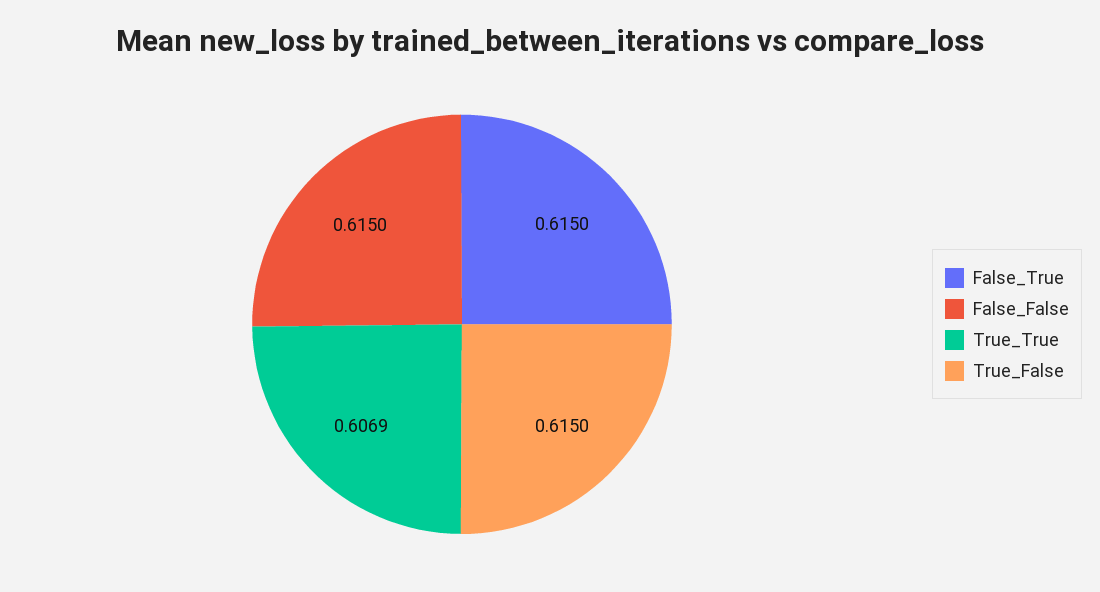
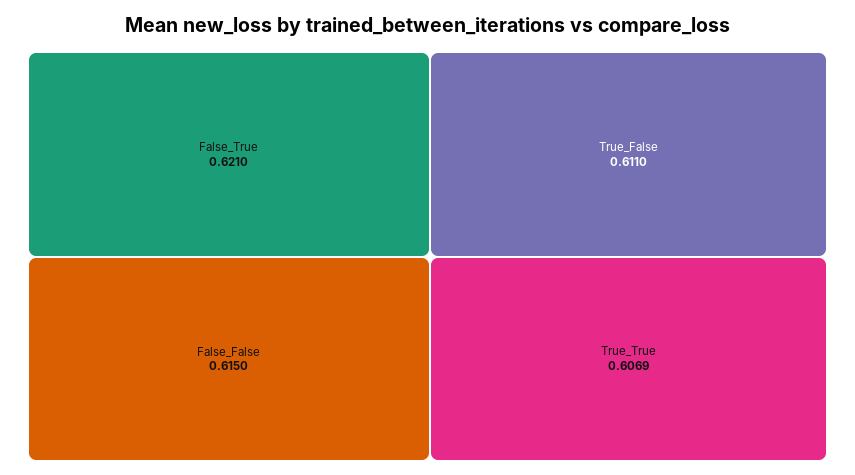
  {
-   "False_True": 0.615,
+   "False_True": 0.621,
    "False_False": 0.615,
    "True_True": 0.6069,
-   "True_False": 0.615
+   "True_False": 0.611
  }

